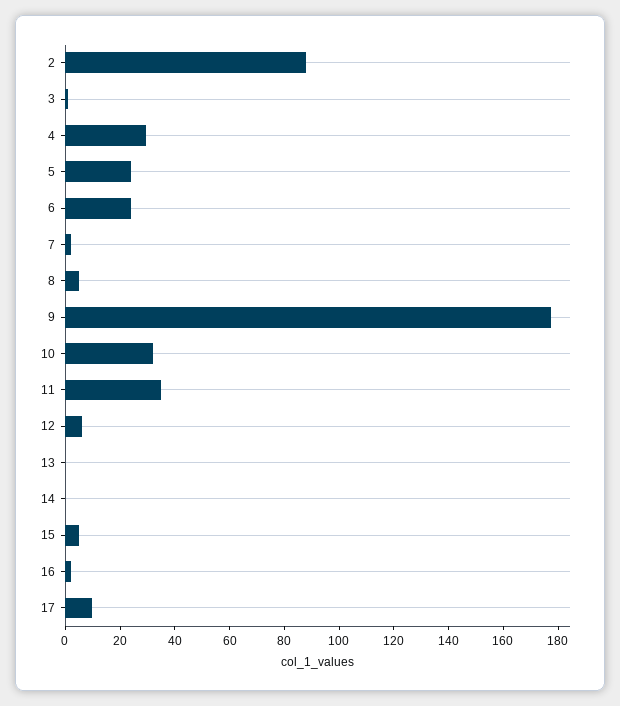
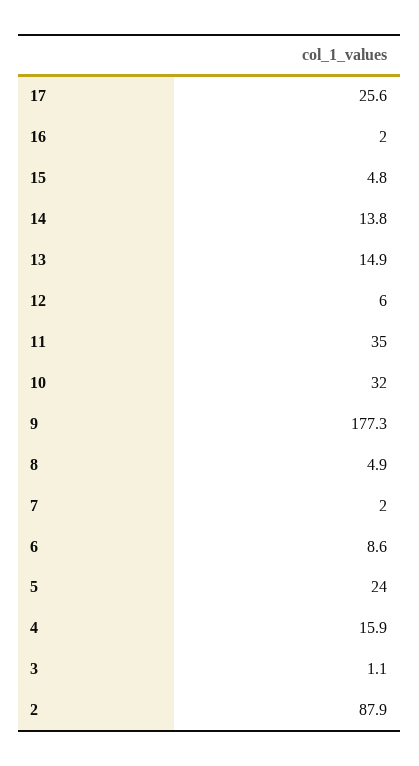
  {
    "2": 87.9,
    "3": 1.1,
-   "4": 30,
+   "4": 15.9,
    "5": 24,
-   "6": 25,
+   "6": 8.6,
    "7": 2,
    "8": 4.9,
    "9": 177.3,
    "10": 32,
    "11": 35,
    "12": 6,
-   "13": 0,
+   "13": 14.9,
-   "14": 0,
+   "14": 13.8,
    "15": 4.8,
    "16": 2,
-   "17": 10
+   "17": 25.6
  }

